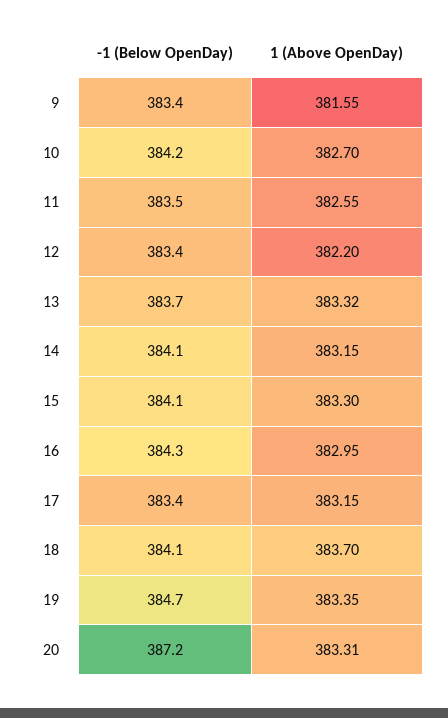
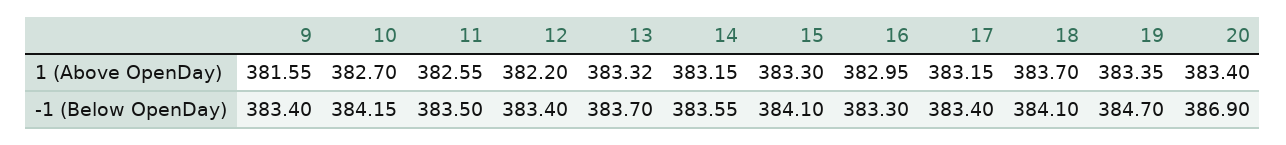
  {
    "-1 (Below OpenDay)": {
      "9": 383.4,
      "10": 384.15,
      "11": 383.5,
      "12": 383.4,
      "13": 383.7,
-     "14": 384.1,
+     "14": 383.55,
      "15": 384.1,
-     "16": 384.3,
+     "16": 383.3,
      "17": 383.4,
      "18": 384.1,
      "19": 384.7,
-     "20": 387.2
+     "20": 386.9
    },
    "1 (Above OpenDay)": {
      "9": 381.55,
      "10": 382.7,
      "11": 382.55,
      "12": 382.2,
      "13": 383.32,
      "14": 383.15,
      "15": 383.3,
      "16": 382.95,
      "17": 383.15,
      "18": 383.7,
      "19": 383.35,
-     "20": 383.31
+     "20": 383.4
    }
  }

